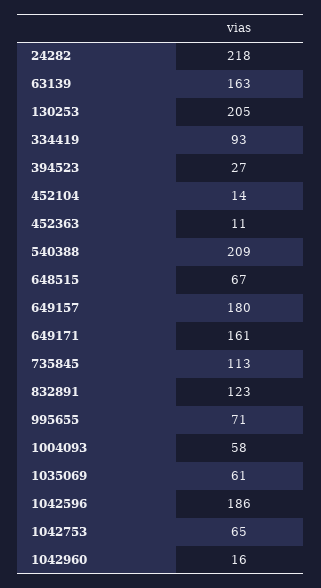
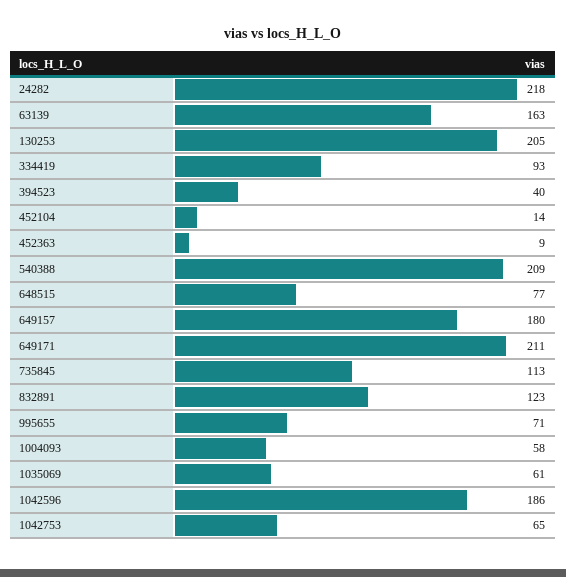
  {
    "24282": 218,
    "63139": 163,
    "130253": 205,
    "334419": 93,
-   "394523": 27,
+   "394523": 40,
    "452104": 14,
-   "452363": 11,
+   "452363": 9,
    "540388": 209,
-   "648515": 67,
+   "648515": 77,
    "649157": 180,
-   "649171": 161,
+   "649171": 211,
    "735845": 113,
    "832891": 123,
    "995655": 71,
    "1004093": 58,
    "1035069": 61,
    "1042596": 186,
-   "1042753": 65,
+   "1042753": 65
-   "1042960": 16
  }

